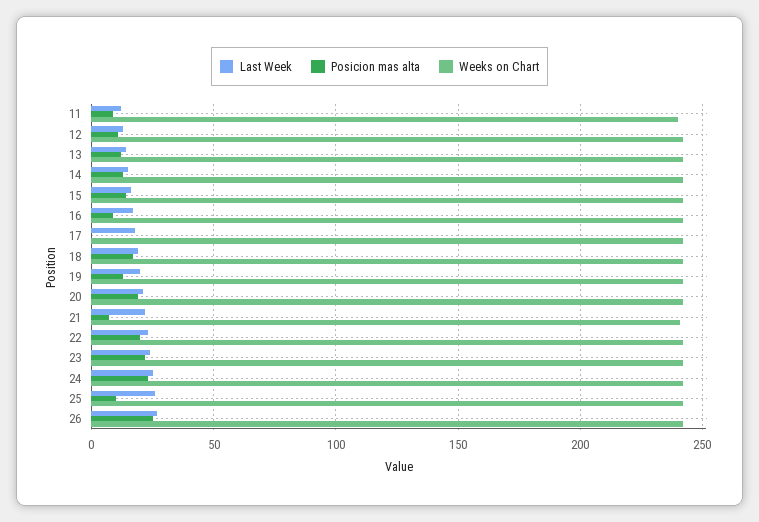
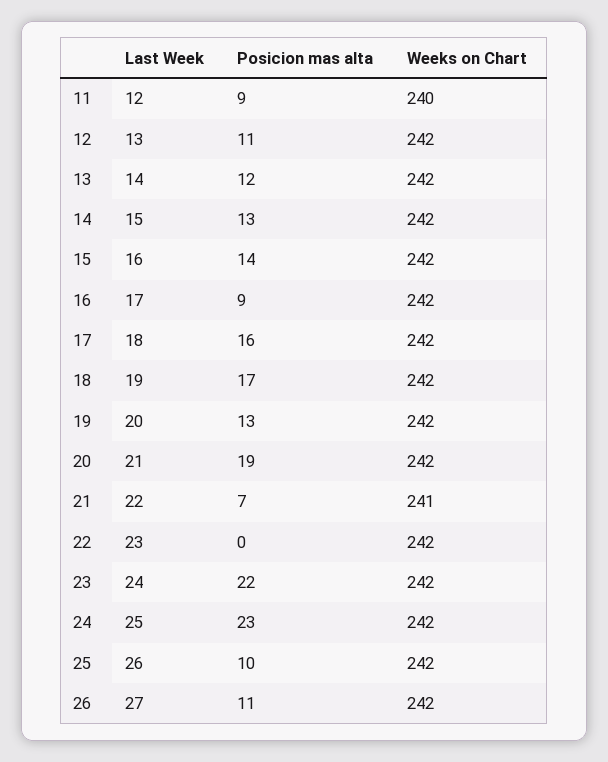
  {
    "Last Week": {
      "11": 12,
      "12": 13,
      "13": 14,
      "14": 15,
      "15": 16,
      "16": 17,
      "17": 18,
      "18": 19,
      "19": 20,
      "20": 21,
      "21": 22,
      "22": 23,
      "23": 24,
      "24": 25,
      "25": 26,
      "26": 27
    },
    "Posicion mas alta": {
      "11": 9,
      "12": 11,
      "13": 12,
      "14": 13,
      "15": 14,
      "16": 9,
-     "17": 0,
+     "17": 16,
      "18": 17,
      "19": 13,
      "20": 19,
      "21": 7,
-     "22": 20,
+     "22": 0,
      "23": 22,
      "24": 23,
      "25": 10,
-     "26": 25
+     "26": 11
    },
    "Weeks on Chart": {
      "11": 240,
      "12": 242,
      "13": 242,
      "14": 242,
      "15": 242,
      "16": 242,
      "17": 242,
      "18": 242,
      "19": 242,
      "20": 242,
      "21": 241,
      "22": 242,
      "23": 242,
      "24": 242,
      "25": 242,
      "26": 242
    }
  }

